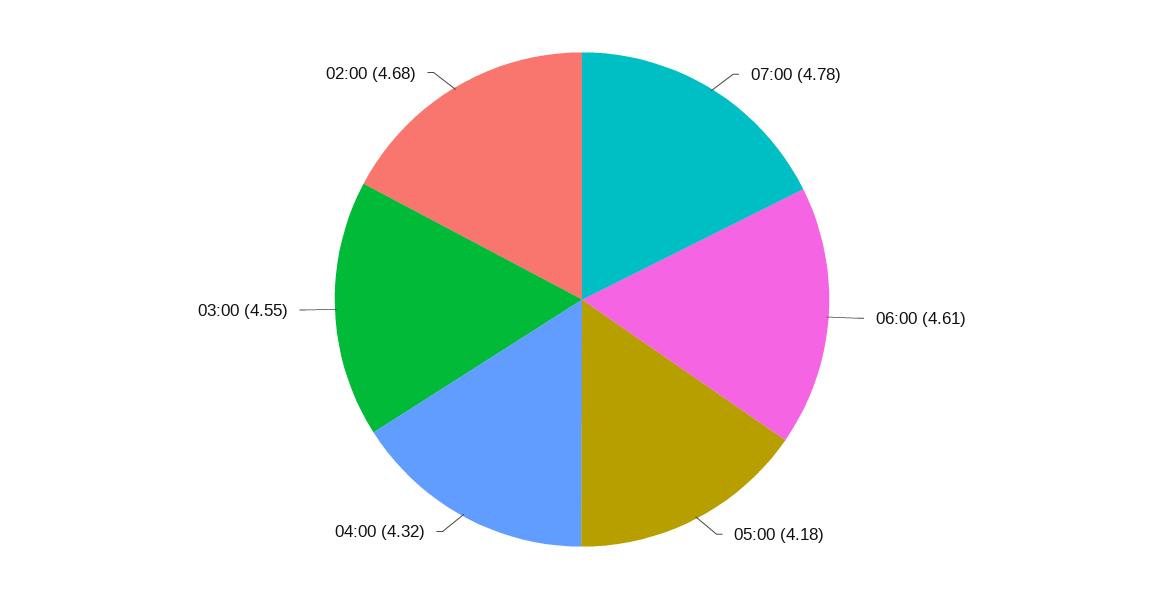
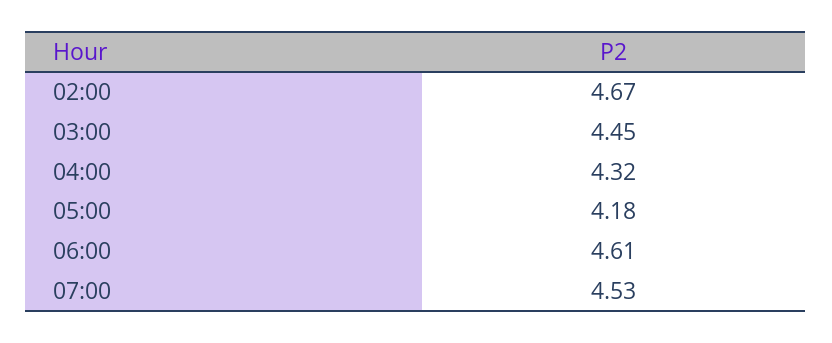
  {
-   "07:00": 4.78,
+   "07:00": 4.53,
    "06:00": 4.61,
    "05:00": 4.18,
    "04:00": 4.32,
-   "03:00": 4.55,
+   "03:00": 4.45,
-   "02:00": 4.68
+   "02:00": 4.67
  }

